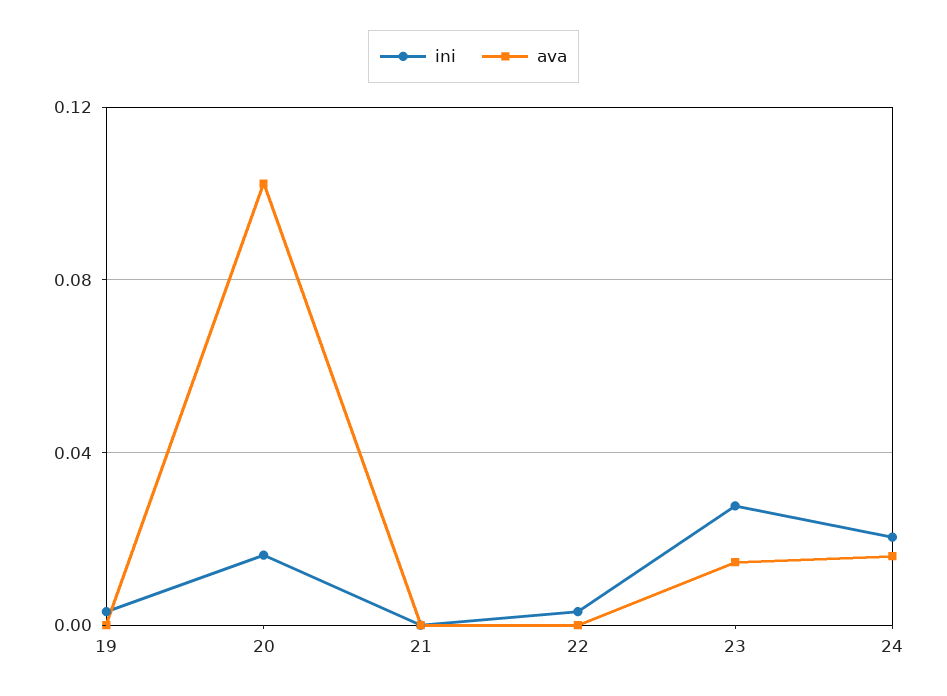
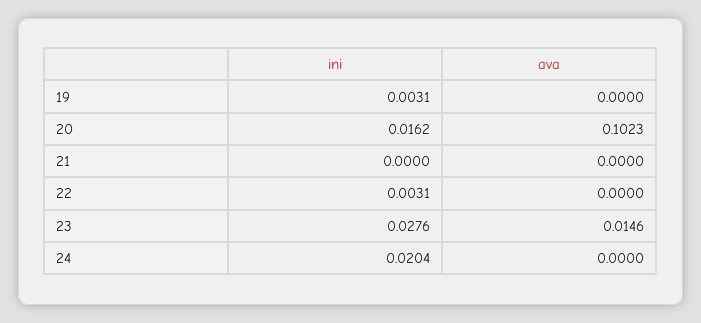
  {
    "ini": {
      "19": 0.0031,
      "20": 0.0162,
      "21": 0,
      "22": 0.0031,
      "23": 0.0276,
      "24": 0.0204
    },
    "ava": {
      "19": 0,
      "20": 0.1023,
      "21": 0,
      "22": 0,
      "23": 0.0146,
-     "24": 0.015
+     "24": 0
    }
  }

